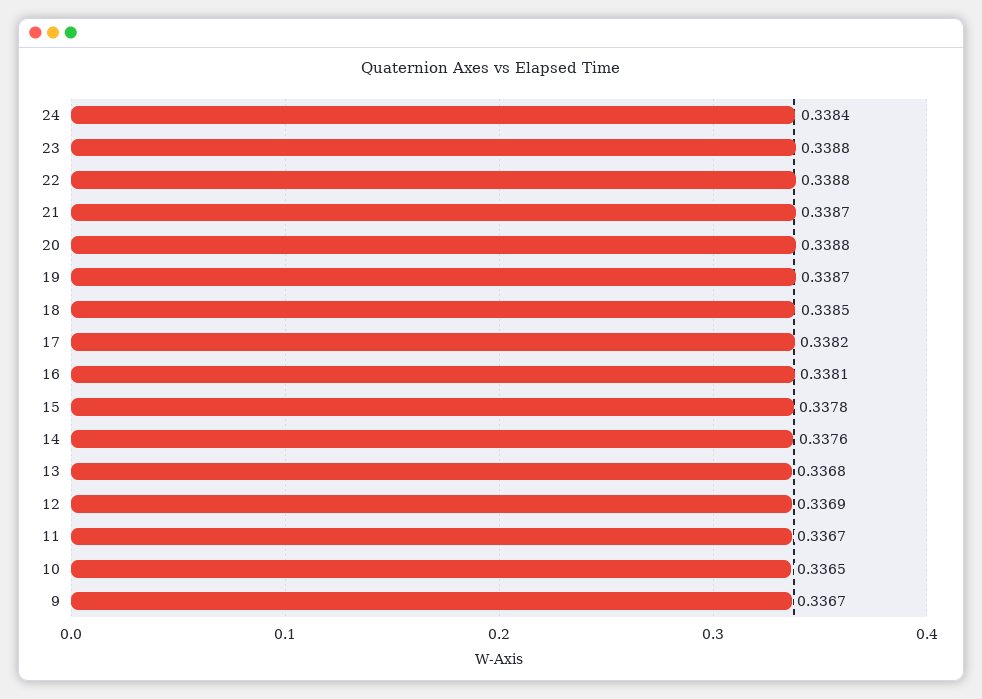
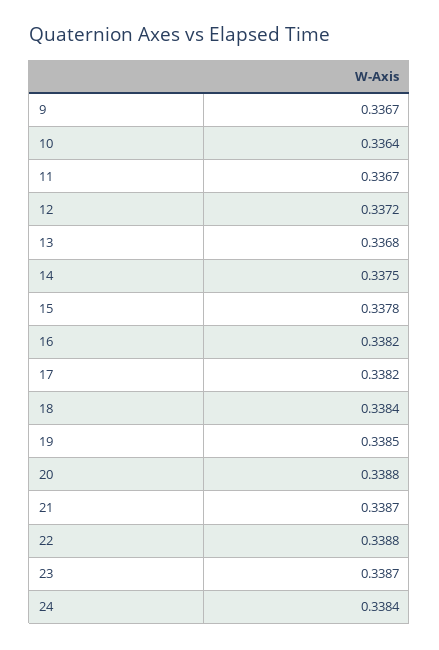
  {
    "24": 0.3384,
-   "23": 0.3388,
+   "23": 0.3387,
    "22": 0.3388,
    "21": 0.3387,
    "20": 0.3388,
-   "19": 0.3387,
+   "19": 0.3385,
-   "18": 0.3385,
+   "18": 0.3384,
    "17": 0.3382,
-   "16": 0.3381,
+   "16": 0.3382,
    "15": 0.3378,
-   "14": 0.3376,
+   "14": 0.3375,
    "13": 0.3368,
-   "12": 0.3369,
+   "12": 0.3372,
    "11": 0.3367,
-   "10": 0.3365,
+   "10": 0.3364,
    "9": 0.3367
  }

